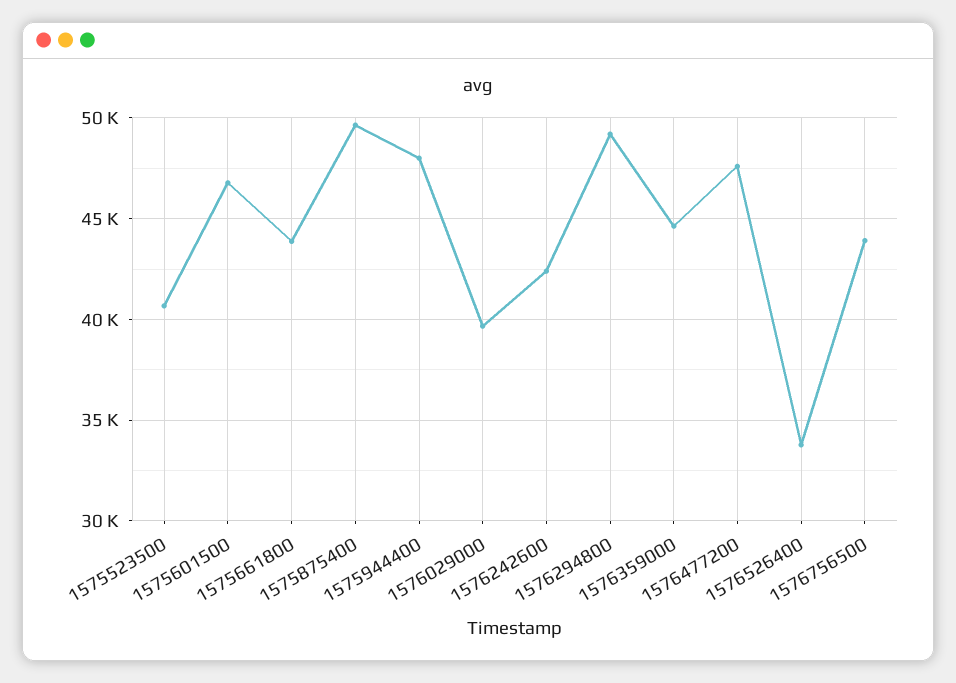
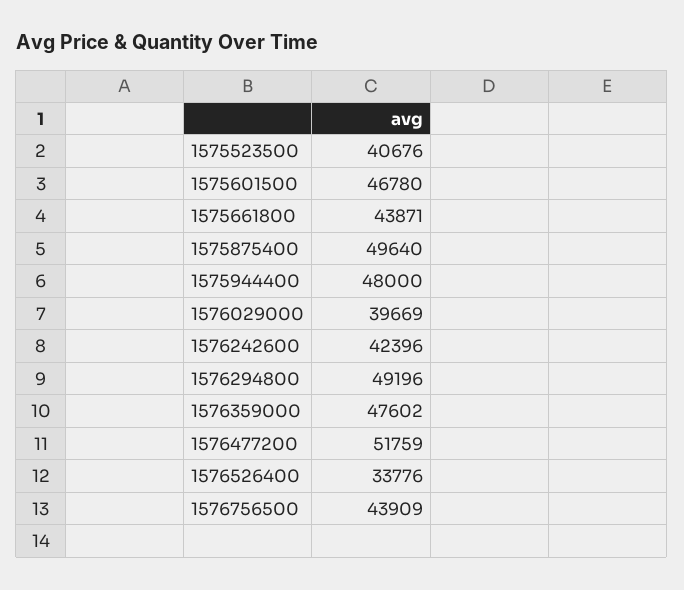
  {
    "1575523500": 40676,
    "1575601500": 46780,
    "1575661800": 43871,
    "1575875400": 49640,
    "1575944400": 48000,
    "1576029000": 39669,
    "1576242600": 42396,
    "1576294800": 49196,
-   "1576359000": 44500,
+   "1576359000": 47602,
-   "1576477200": 47500,
+   "1576477200": 51759,
    "1576526400": 33776,
    "1576756500": 43909
  }

